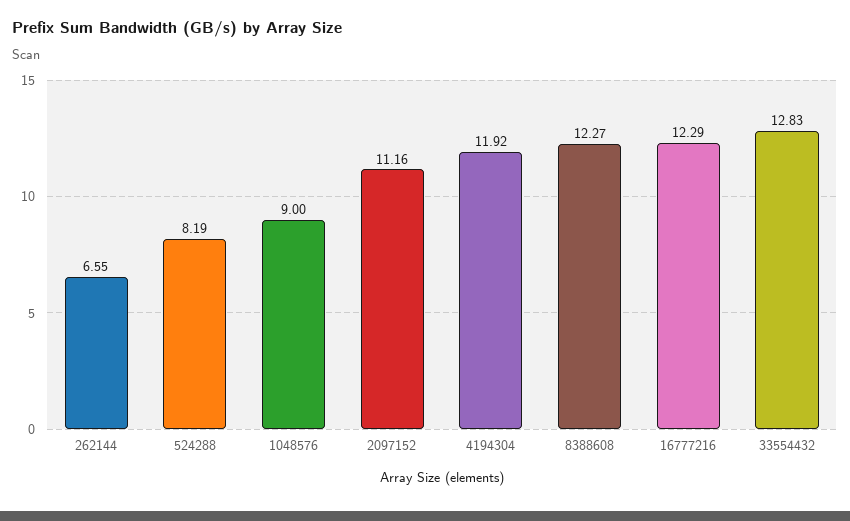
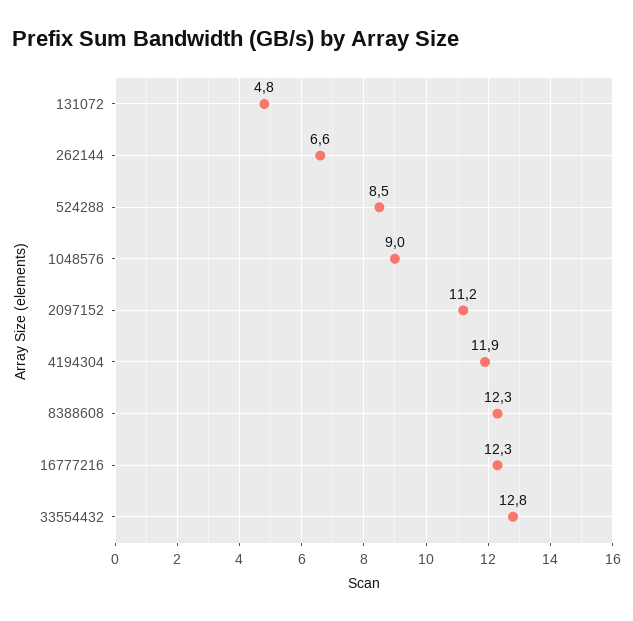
  {
    "262144": 6.55,
-   "524288": 8.19,
+   "524288": 8.5,
    "1048576": 9,
    "2097152": 11.16,
    "4194304": 11.92,
    "8388608": 12.27,
    "16777216": 12.29,
-   "33554432": 12.83
+   "33554432": 12.83,
+   "131072": 4.8
  }

